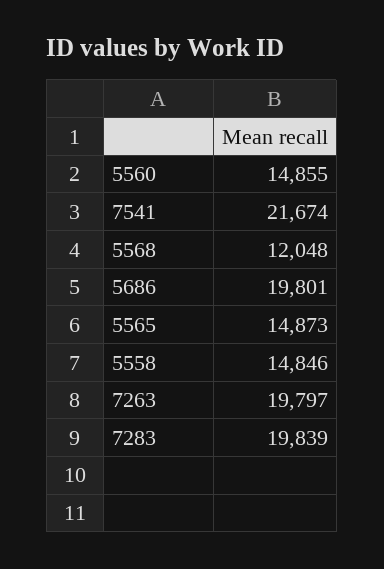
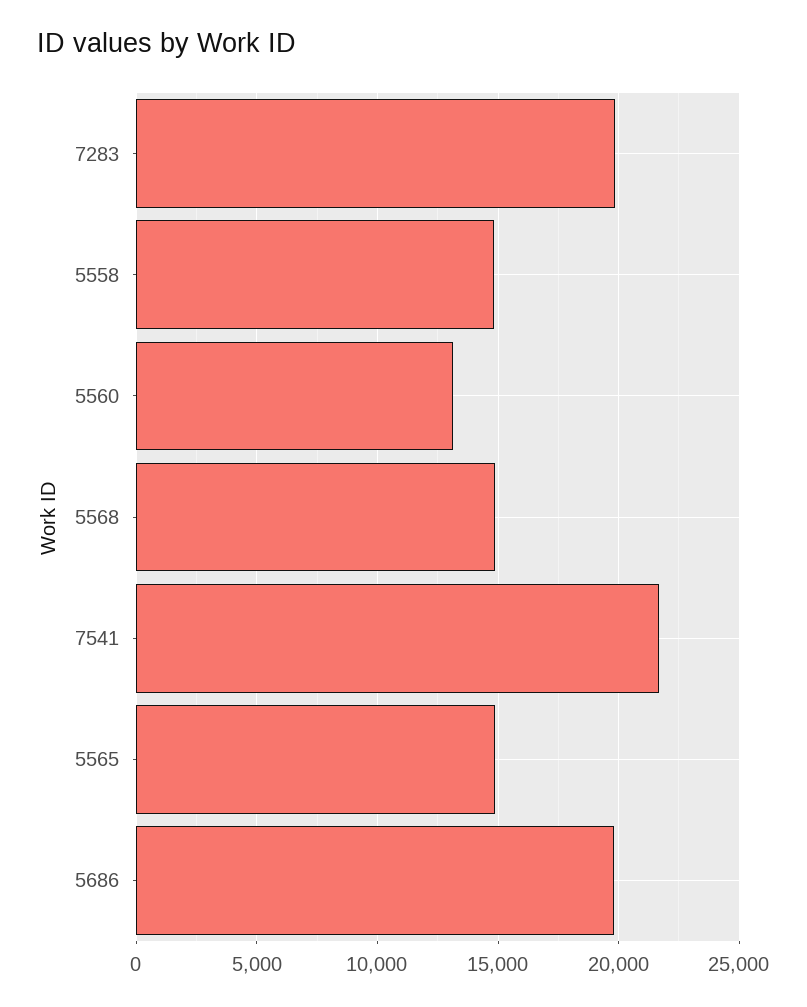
  {
-   "5560": 14855,
+   "5560": 13000,
    "7541": 21674,
-   "5568": 12048,
+   "5568": 15000,
    "5686": 19801,
    "5565": 14873,
    "5558": 14846,
-   "7263": 19797,
    "7283": 19839
  }

